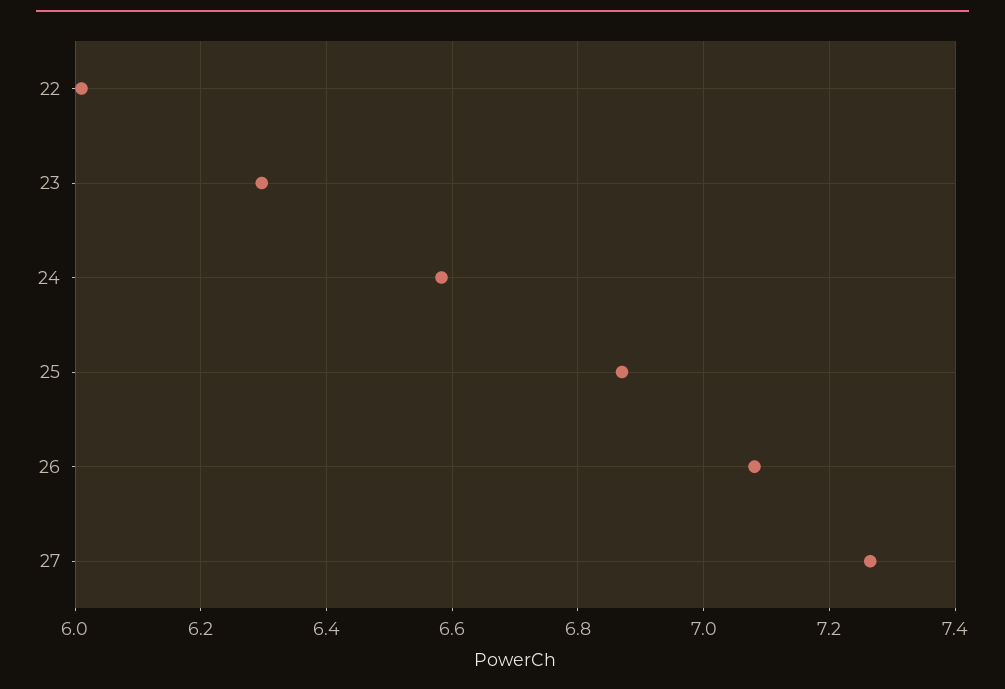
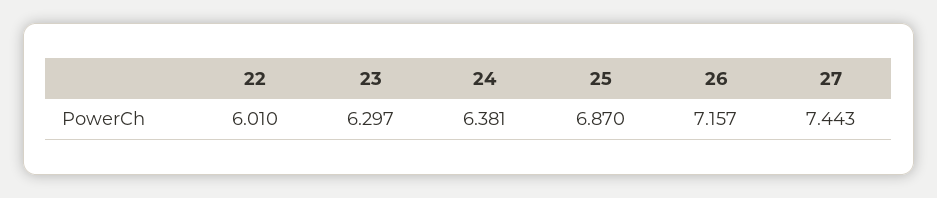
  {
    "22": 6.01,
    "23": 6.297,
-   "24": 6.58,
+   "24": 6.381,
    "25": 6.87,
-   "26": 7.08,
+   "26": 7.157,
-   "27": 7.26
+   "27": 7.443
  }

